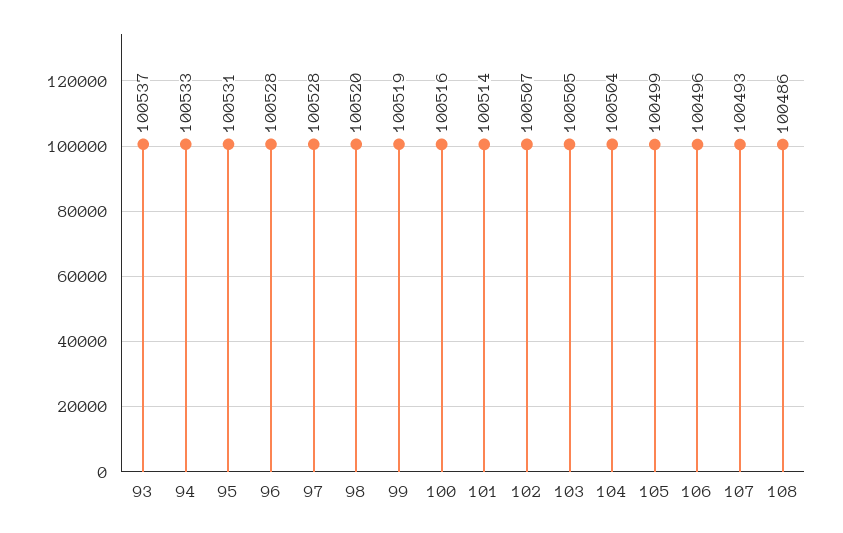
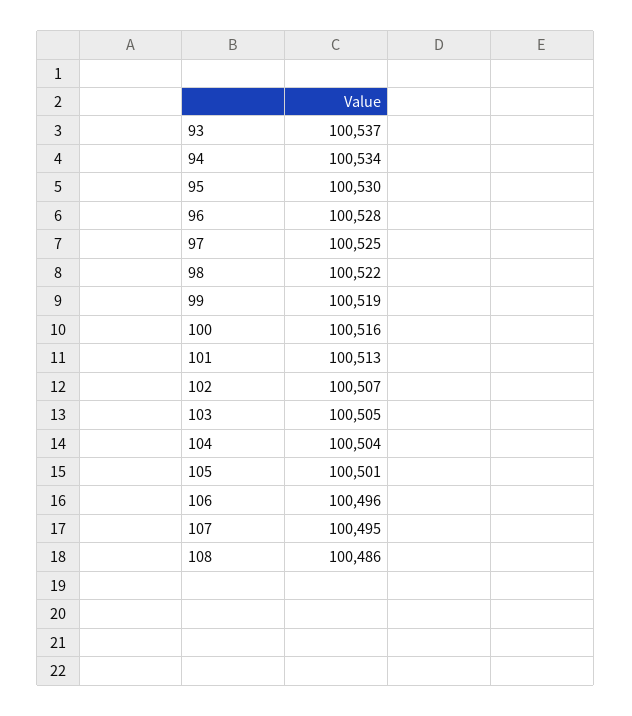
  {
    "93": 100537,
-   "94": 100533,
+   "94": 100534,
-   "95": 100531,
+   "95": 100530,
    "96": 100528,
-   "97": 100528,
+   "97": 100525,
-   "98": 100520,
+   "98": 100522,
    "99": 100519,
    "100": 100516,
-   "101": 100514,
+   "101": 100513,
    "102": 100507,
    "103": 100505,
    "104": 100504,
-   "105": 100499,
+   "105": 100501,
    "106": 100496,
-   "107": 100493,
+   "107": 100495,
    "108": 100486
  }

